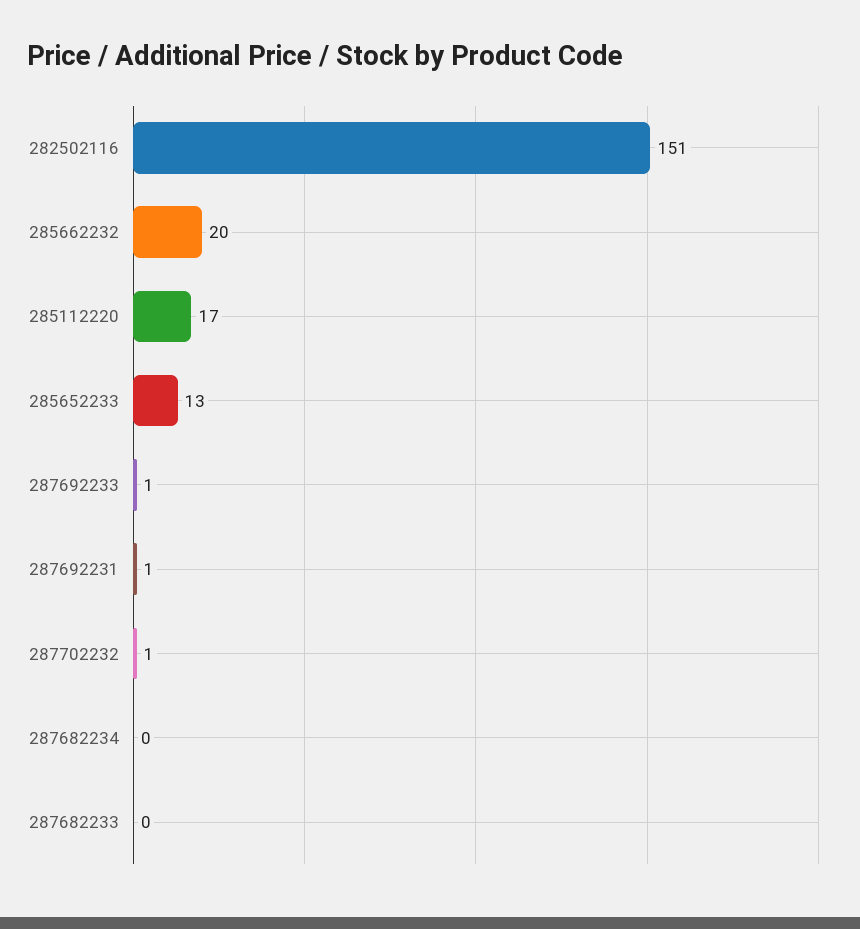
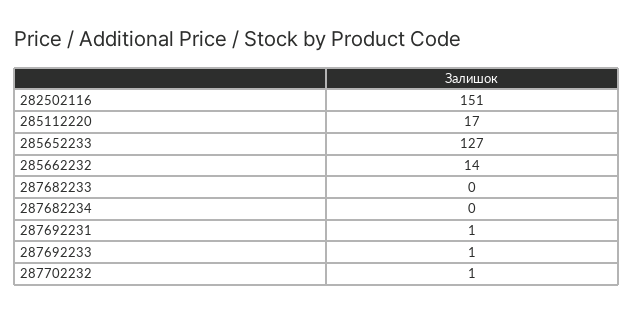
  {
    "282502116": 151,
-   "285662232": 20,
+   "285662232": 14,
    "285112220": 17,
-   "285652233": 13,
+   "285652233": 127,
    "287692233": 1,
    "287692231": 1,
    "287702232": 1,
    "287682234": 0,
    "287682233": 0
  }

